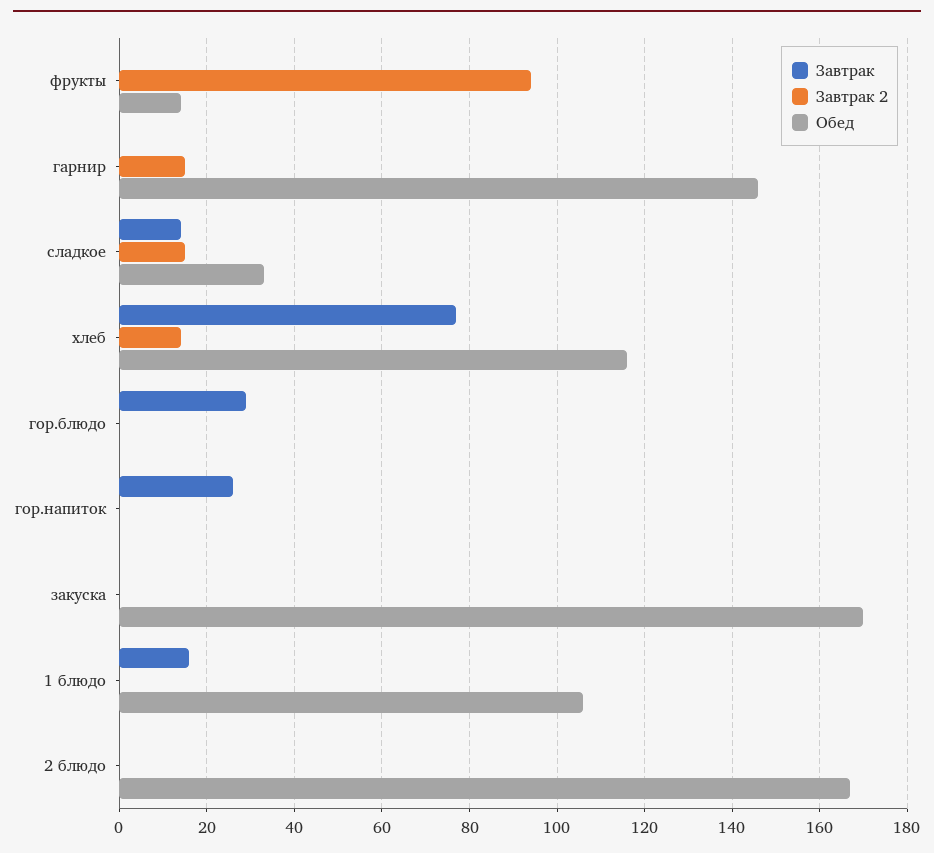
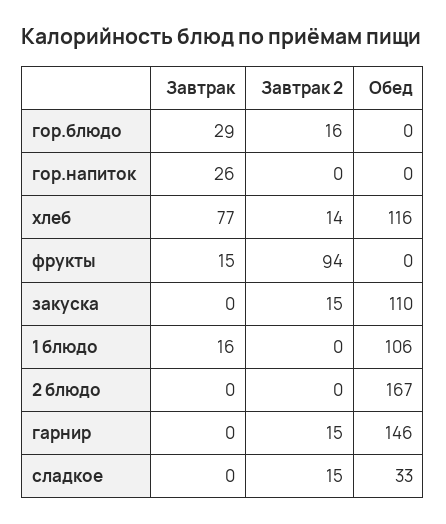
  {
    "Завтрак": {
-     "фрукты": 0,
+     "фрукты": 15,
      "гарнир": 0,
-     "сладкое": 15,
+     "сладкое": 0,
      "хлеб": 77,
      "гор.блюдо": 29,
      "гор.напиток": 26,
      "закуска": 0,
      "1 блюдо": 16,
      "2 блюдо": 0
    },
    "Завтрак 2": {
      "фрукты": 94,
      "гарнир": 15,
      "сладкое": 15,
      "хлеб": 14,
-     "гор.блюдо": 0,
+     "гор.блюдо": 16,
      "гор.напиток": 0,
-     "закуска": 0,
+     "закуска": 15,
      "1 блюдо": 0,
      "2 блюдо": 0
    },
    "Обед": {
-     "фрукты": 15,
+     "фрукты": 0,
      "гарнир": 146,
      "сладкое": 33,
      "хлеб": 116,
      "гор.блюдо": 0,
      "гор.напиток": 0,
-     "закуска": 170,
+     "закуска": 110,
      "1 блюдо": 106,
      "2 блюдо": 167
    }
  }

